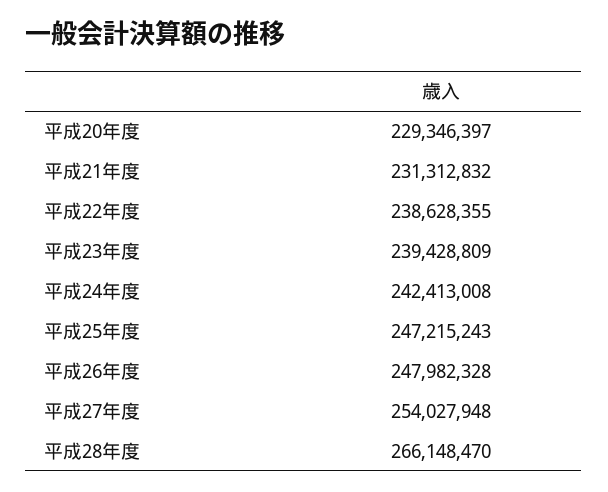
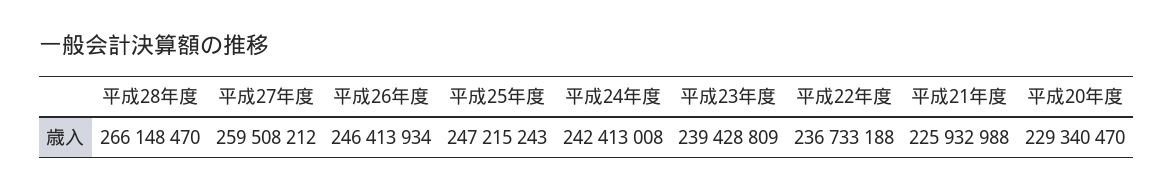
  {
-   "平成20年度": 229346397,
+   "平成20年度": 229340470,
-   "平成21年度": 231312832,
+   "平成21年度": 225932988,
-   "平成22年度": 238628355,
+   "平成22年度": 236733188,
    "平成23年度": 239428809,
    "平成24年度": 242413008,
    "平成25年度": 247215243,
-   "平成26年度": 247982328,
+   "平成26年度": 246413934,
-   "平成27年度": 254027948,
+   "平成27年度": 259508212,
    "平成28年度": 266148470
  }

